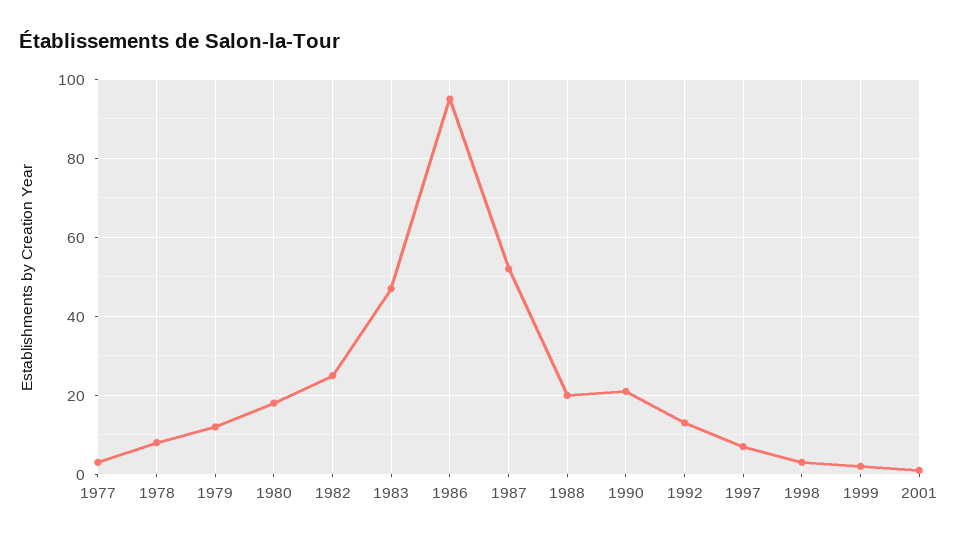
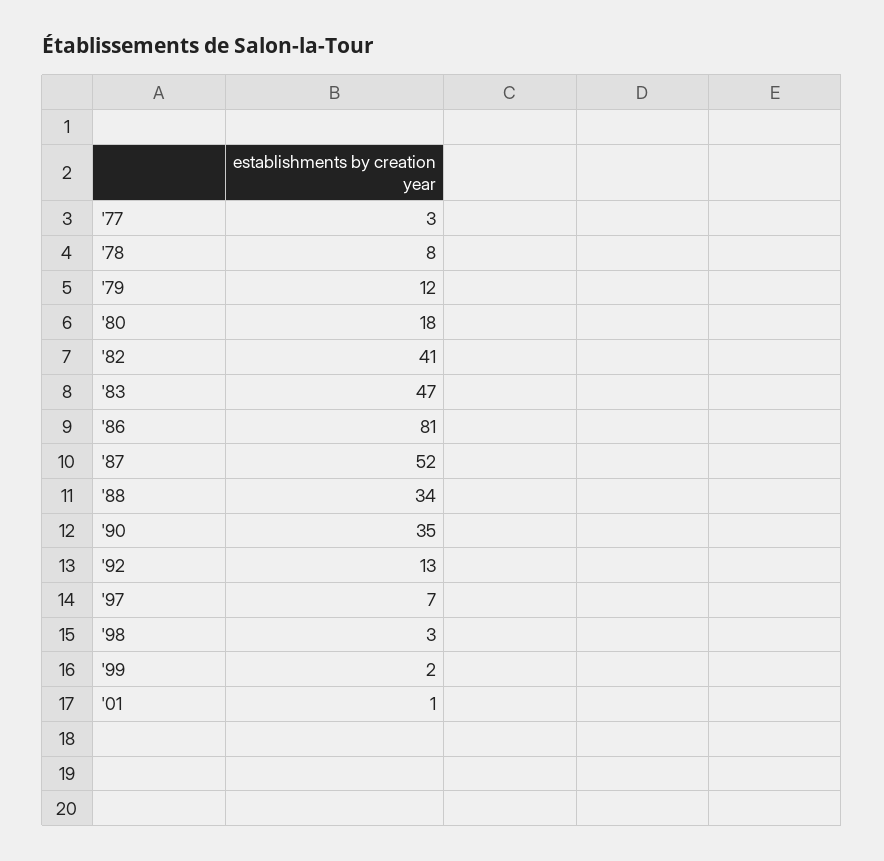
  {
    "1977": 3,
    "1978": 8,
    "1979": 12,
    "1980": 18,
-   "1982": 25,
+   "1982": 41,
    "1983": 47,
-   "1986": 95,
+   "1986": 81,
    "1987": 52,
-   "1988": 20,
+   "1988": 34,
-   "1990": 20,
+   "1990": 35,
    "1992": 13,
    "1997": 7,
    "1998": 3,
    "1999": 2,
    "2001": 1
  }

